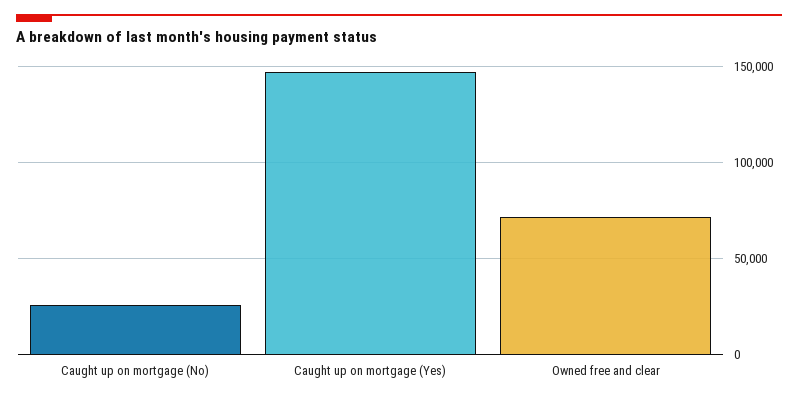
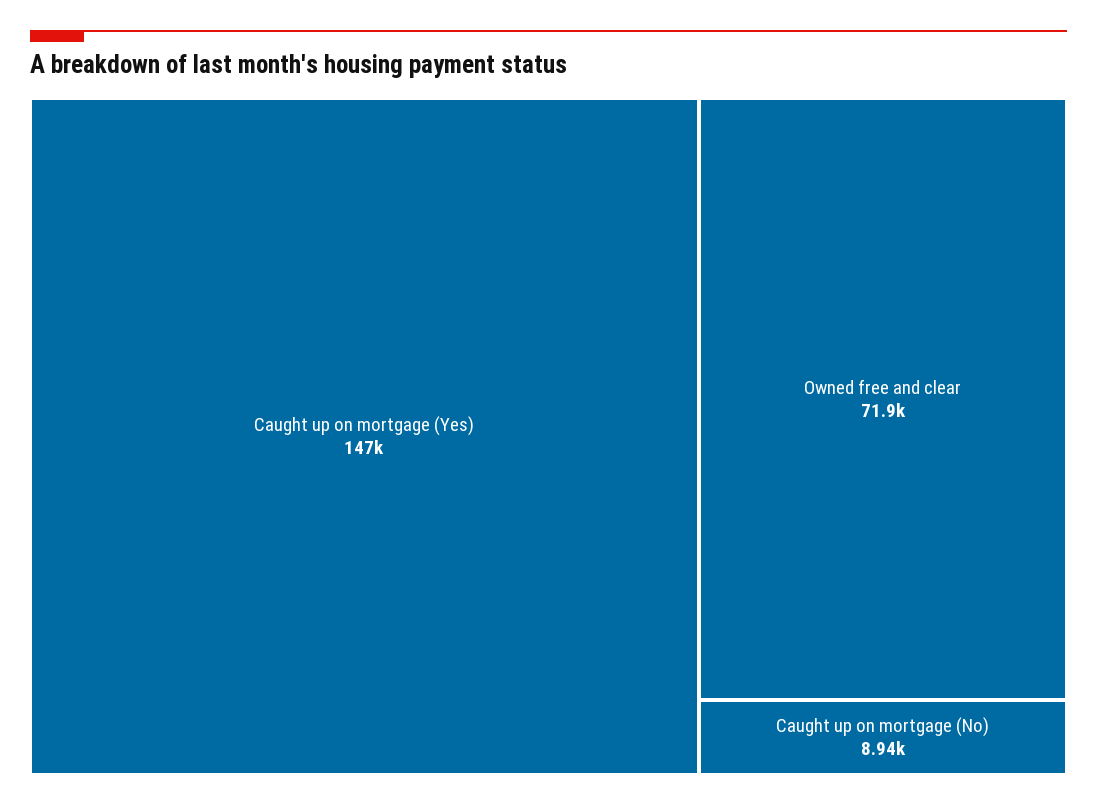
  {
-   "Caught up on mortgage (No)": 25000,
+   "Caught up on mortgage (No)": 8940,
    "Caught up on mortgage (Yes)": 147000,
    "Owned free and clear": 71900
  }

